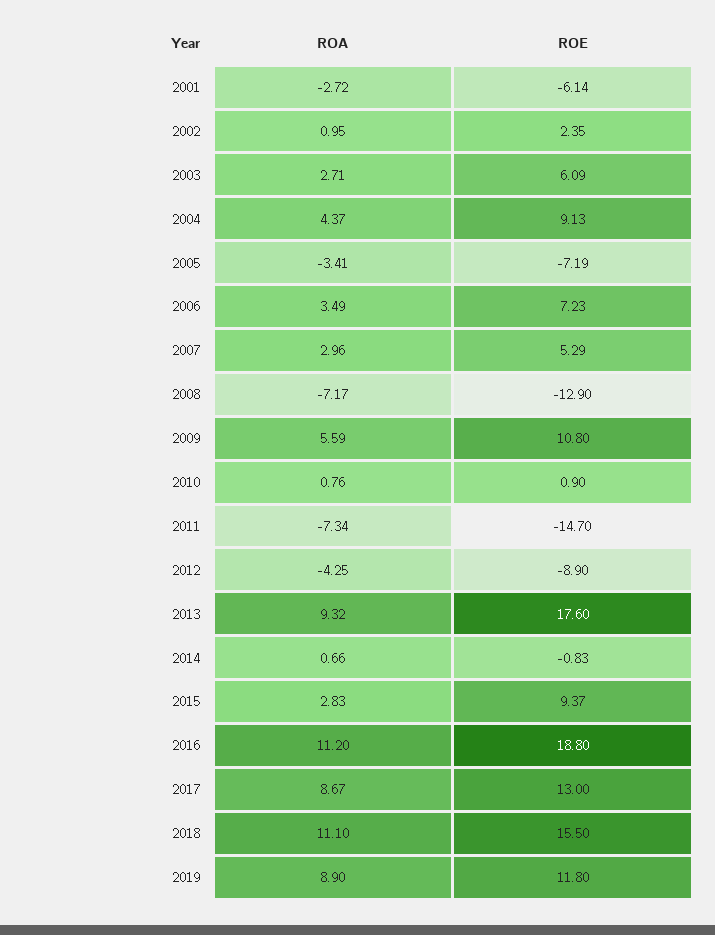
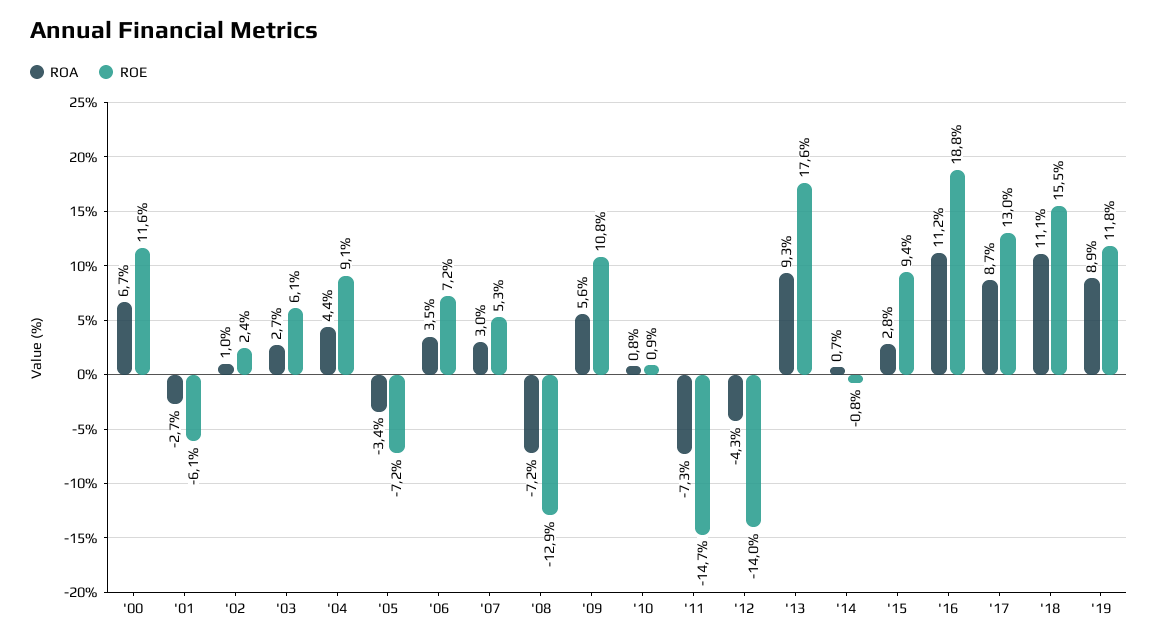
  {
    "ROA": {
      "2001": -2.72,
      "2002": 0.95,
      "2003": 2.71,
      "2004": 4.37,
      "2005": -3.41,
      "2006": 3.49,
      "2007": 2.96,
      "2008": -7.17,
      "2009": 5.59,
      "2010": 0.76,
      "2011": -7.34,
      "2012": -4.25,
      "2013": 9.32,
      "2014": 0.66,
      "2015": 2.83,
      "2016": 11.2,
      "2017": 8.67,
      "2018": 11.1,
-     "2019": 8.9
+     "2019": 8.9,
+     "'00": 6.7
    },
    "ROE": {
      "2001": -6.14,
      "2002": 2.35,
      "2003": 6.09,
      "2004": 9.13,
      "2005": -7.19,
      "2006": 7.23,
      "2007": 5.29,
      "2008": -12.9,
      "2009": 10.8,
      "2010": 0.9,
      "2011": -14.7,
-     "2012": -8.9,
+     "2012": -14,
      "2013": 17.6,
      "2014": -0.83,
      "2015": 9.37,
      "2016": 18.8,
      "2017": 13,
      "2018": 15.5,
-     "2019": 11.8
+     "2019": 11.8,
+     "'00": 11.6
    }
  }

